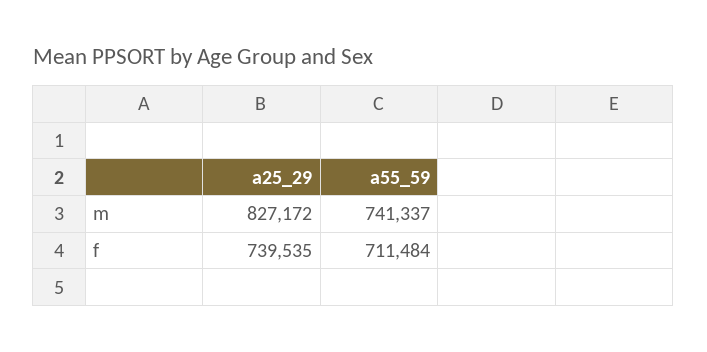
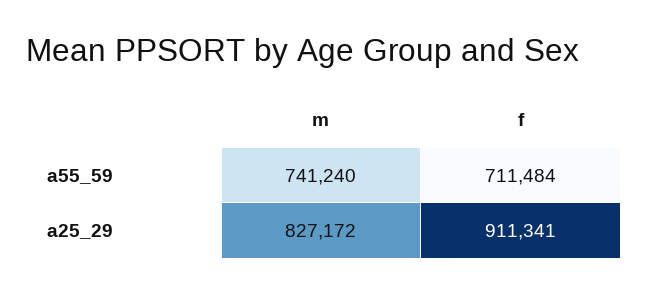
  {
    "a25_29": {
      "m": 827172,
-     "f": 739535
+     "f": 911341
    },
    "a55_59": {
-     "m": 741337,
+     "m": 741240,
      "f": 711484
    }
  }

